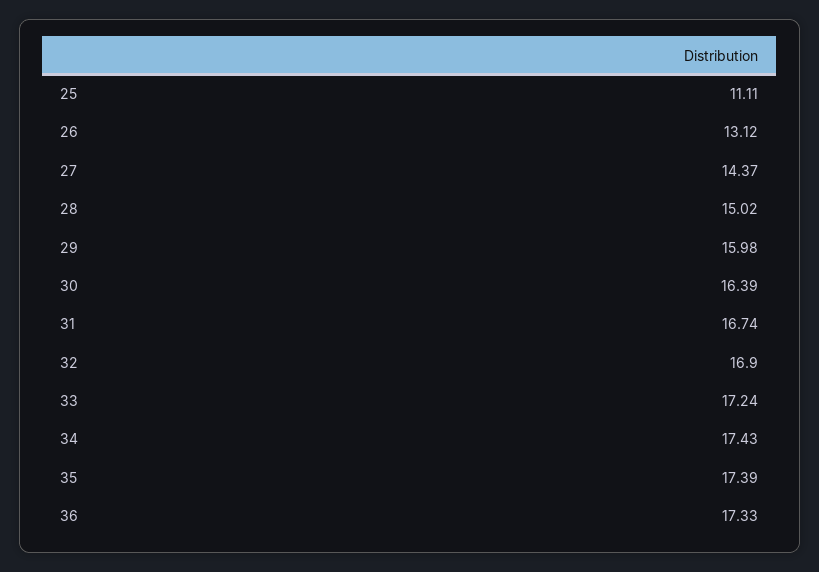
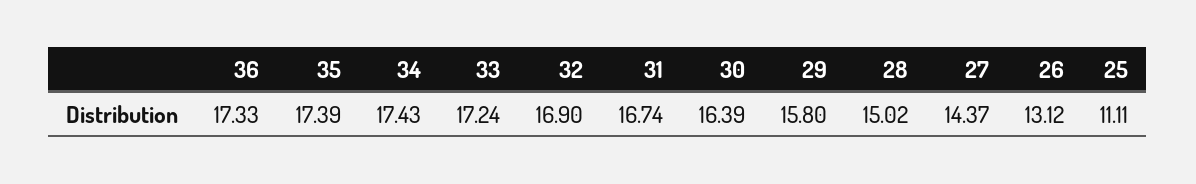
  {
    "25": 11.11,
    "26": 13.12,
    "27": 14.37,
    "28": 15.02,
-   "29": 15.98,
+   "29": 15.8,
    "30": 16.39,
    "31": 16.74,
    "32": 16.9,
    "33": 17.24,
    "34": 17.43,
    "35": 17.39,
    "36": 17.33
  }

